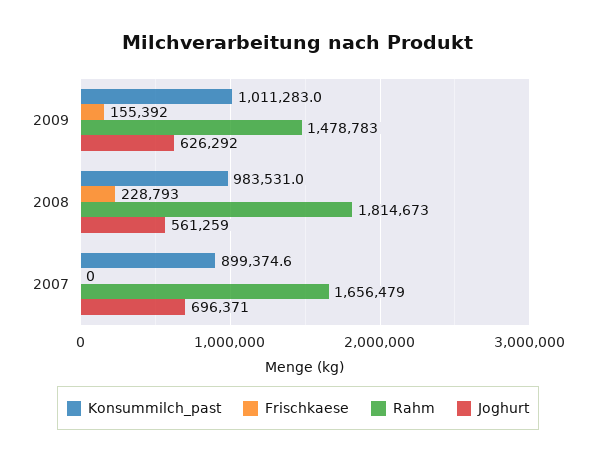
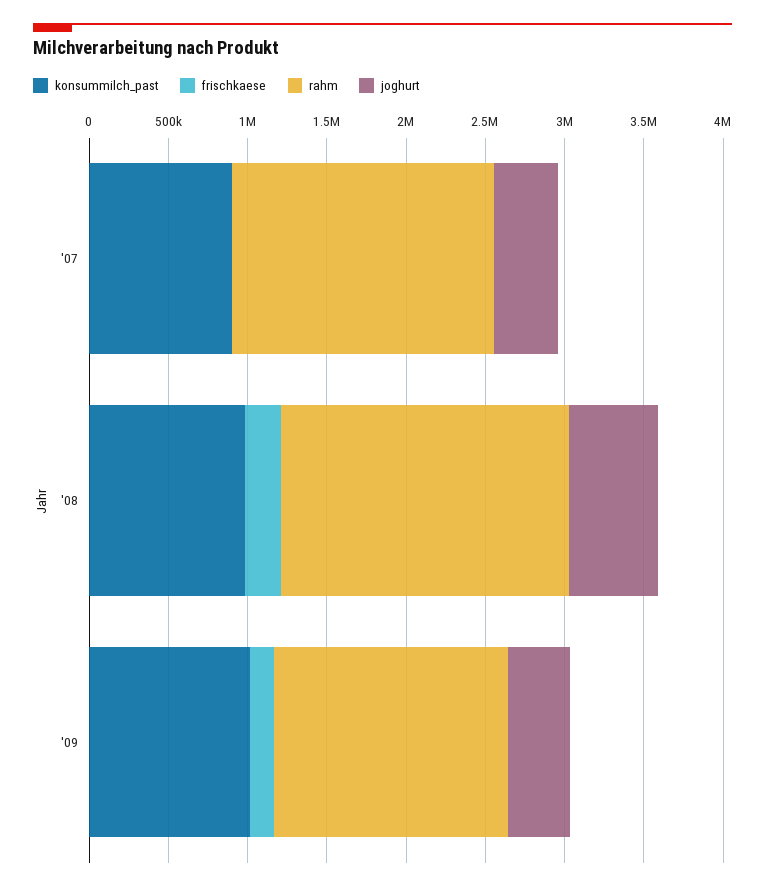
  {
    "Konsummilch_past": {
      "2009": 1011283,
      "2008": 983531,
      "2007": 899374.6
    },
    "Frischkaese": {
      "2009": 155392,
      "2008": 228793,
      "2007": 0
    },
    "Rahm": {
      "2009": 1478783,
      "2008": 1814673,
      "2007": 1656479
    },
    "Joghurt": {
-     "2009": 626292,
+     "2009": 400000,
      "2008": 561259,
-     "2007": 696371
+     "2007": 400000
    }
  }

